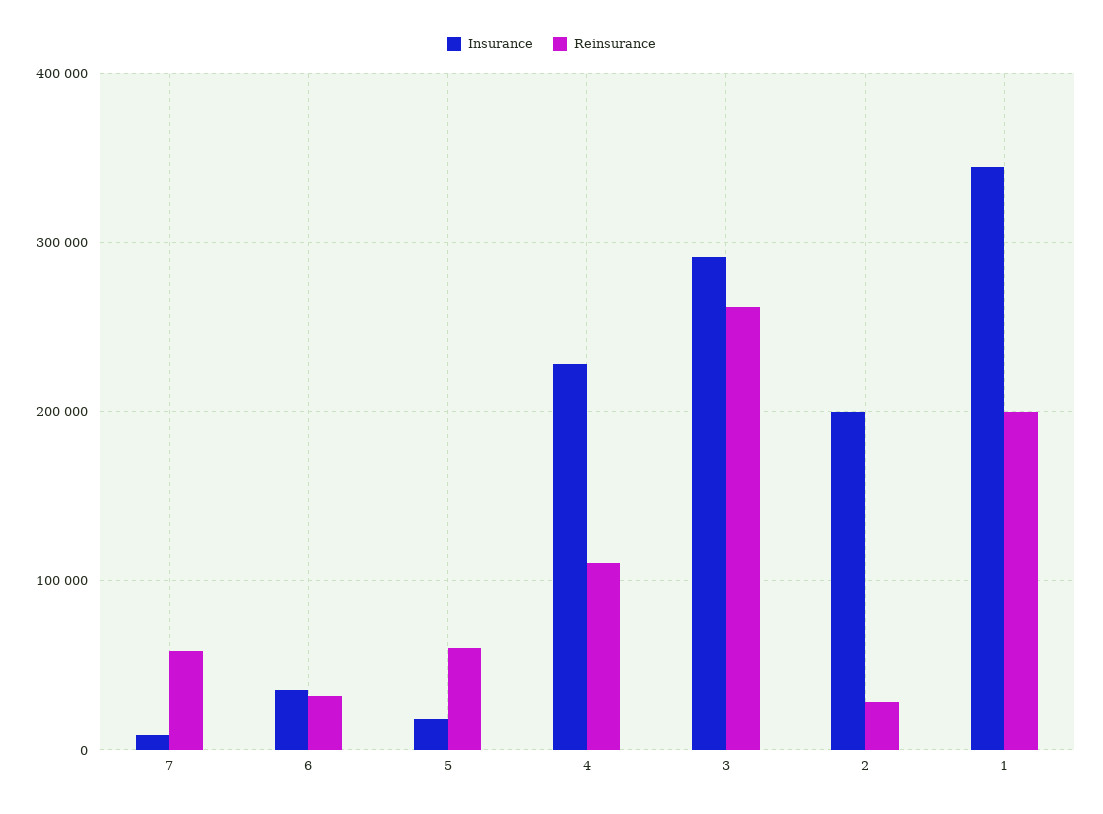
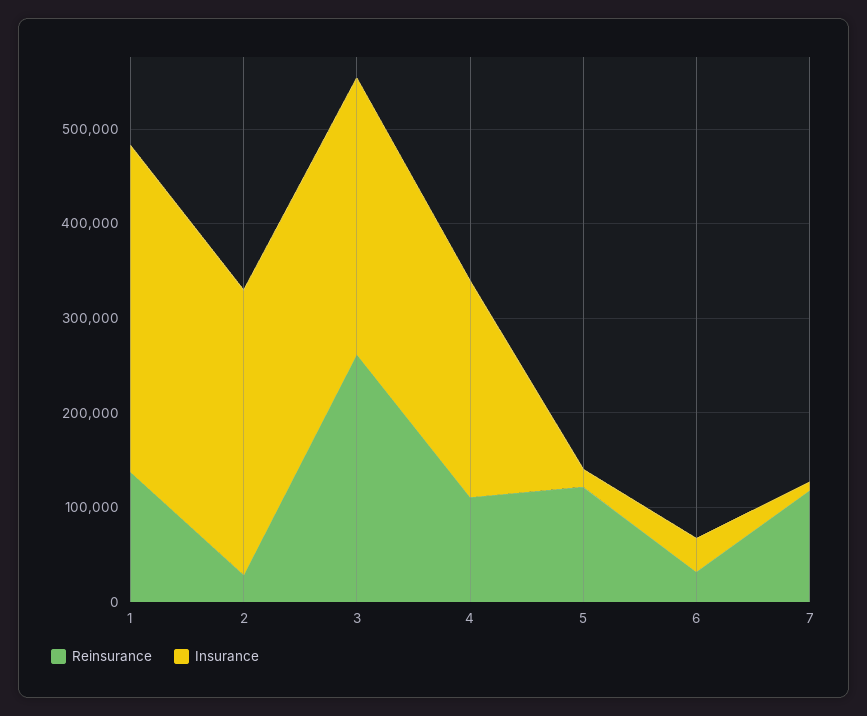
  {
    "Insurance": {
      "7": 10000,
      "6": 40000,
      "5": 20000,
      "4": 230000,
      "3": 290000,
-     "2": 200000,
+     "2": 300000,
      "1": 340000
    },
    "Reinsurance": {
-     "7": 60000,
+     "7": 120000,
      "6": 30000,
-     "5": 60000,
+     "5": 120000,
      "4": 110000,
      "3": 260000,
      "2": 30000,
-     "1": 200000
+     "1": 140000
    }
  }

